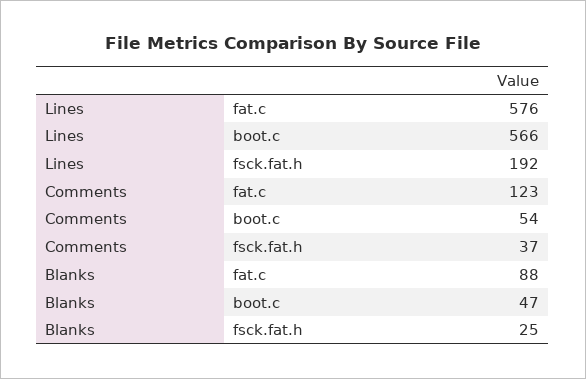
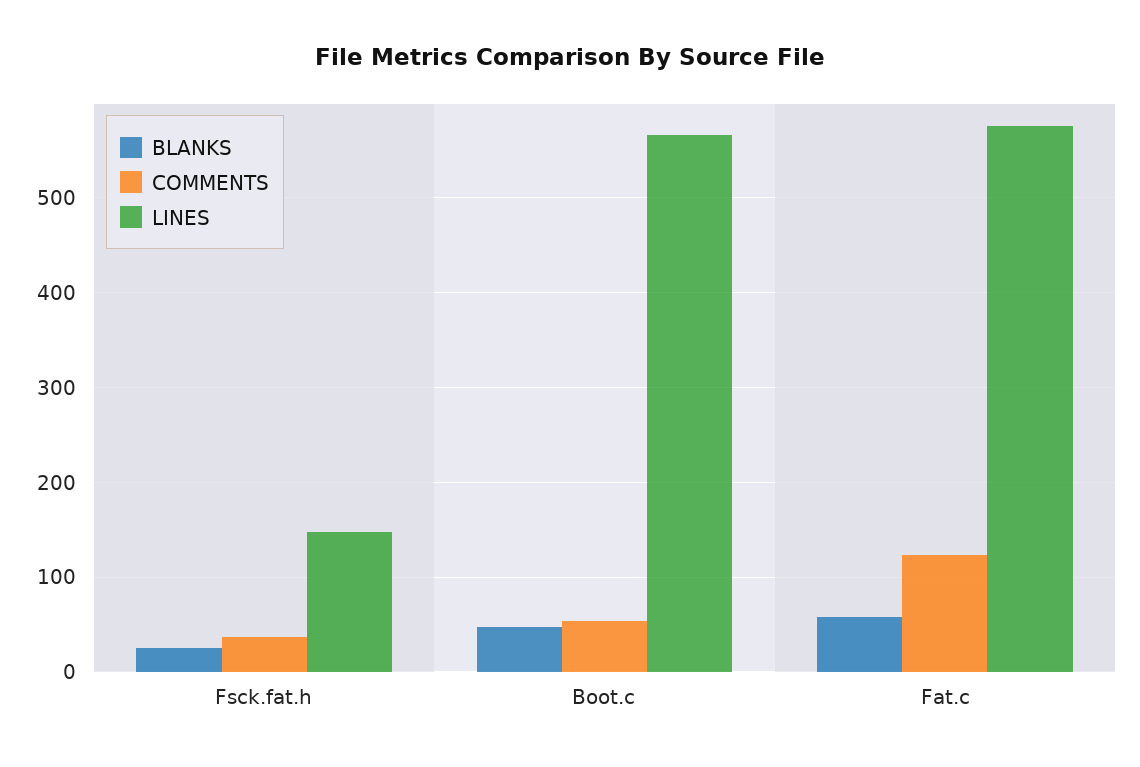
  {
    "Lines": {
      "fat.c": 576,
      "boot.c": 566,
-     "fsck.fat.h": 192
+     "fsck.fat.h": 150
    },
    "Comments": {
      "fat.c": 123,
      "boot.c": 54,
      "fsck.fat.h": 37
    },
    "Blanks": {
-     "fat.c": 88,
+     "fat.c": 60,
      "boot.c": 47,
      "fsck.fat.h": 25
    }
  }

